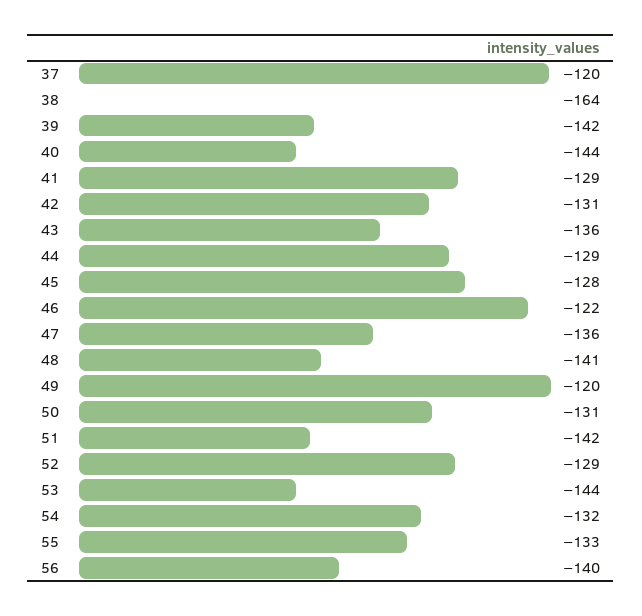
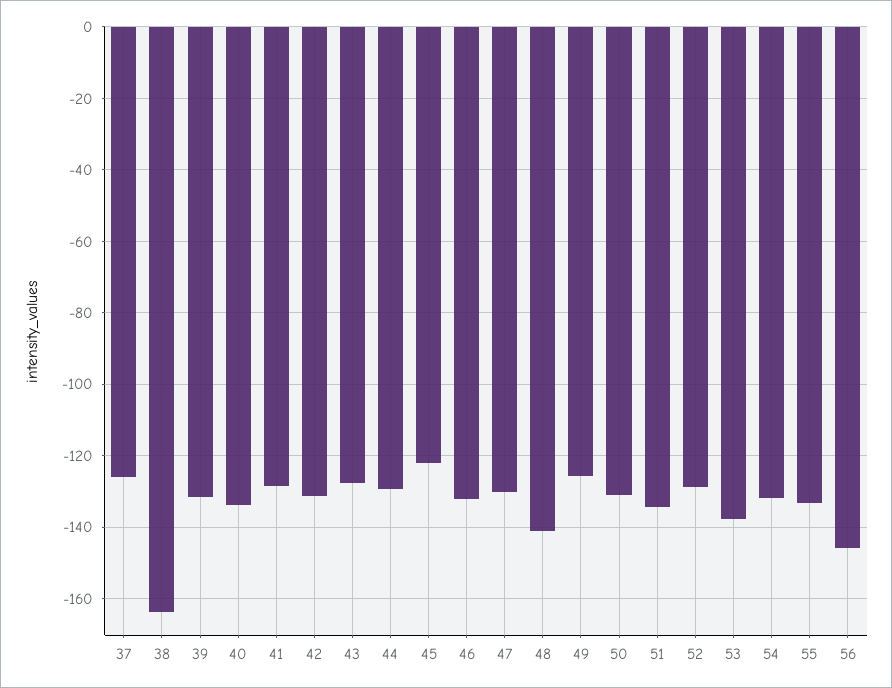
  {
-   "37": -120,
+   "37": -126,
    "38": -164,
-   "39": -142,
+   "39": -132,
-   "40": -144,
+   "40": -134,
    "41": -129,
    "42": -131,
-   "43": -136,
+   "43": -128,
    "44": -129,
-   "45": -128,
+   "45": -122,
-   "46": -122,
+   "46": -132,
-   "47": -136,
+   "47": -130,
    "48": -141,
-   "49": -120,
+   "49": -126,
    "50": -131,
-   "51": -142,
+   "51": -134,
    "52": -129,
-   "53": -144,
+   "53": -138,
    "54": -132,
    "55": -133,
-   "56": -140
+   "56": -146
  }

